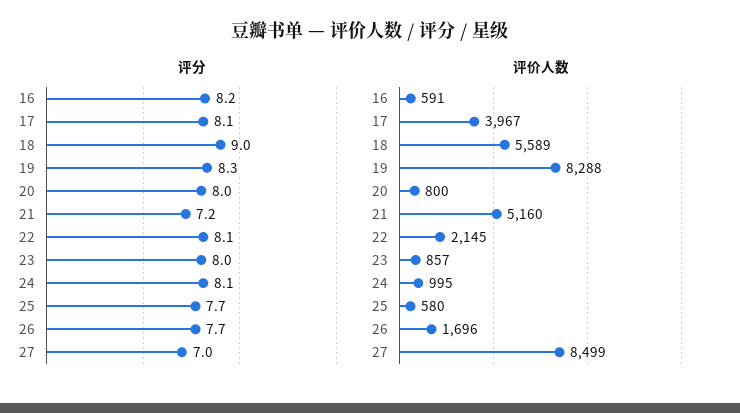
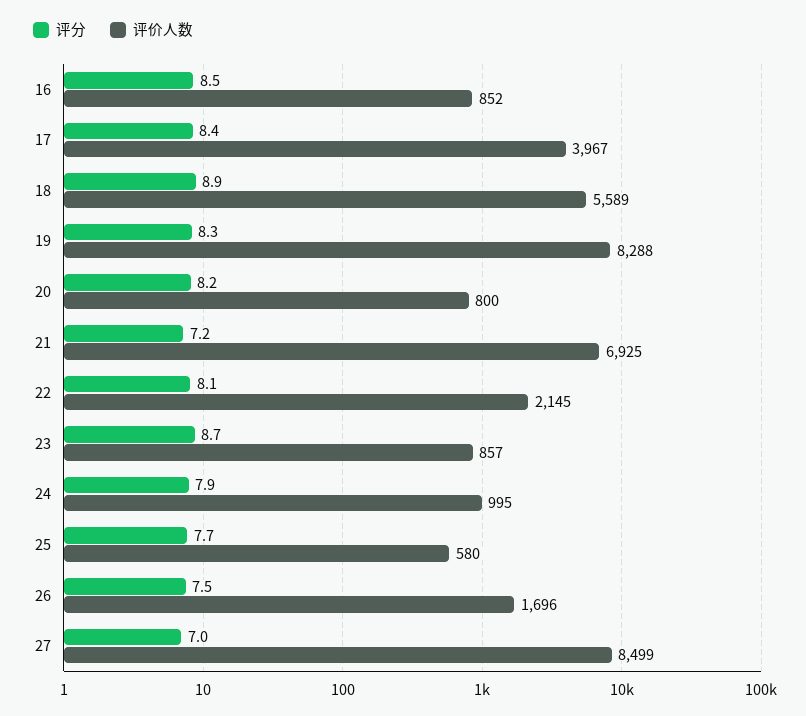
  {
    "评分": {
-     "16": 8.2,
+     "16": 8.5,
-     "17": 8.1,
+     "17": 8.4,
-     "18": 9,
+     "18": 8.9,
      "19": 8.3,
-     "20": 8,
+     "20": 8.2,
      "21": 7.2,
      "22": 8.1,
-     "23": 8,
+     "23": 8.7,
-     "24": 8.1,
+     "24": 7.9,
      "25": 7.7,
-     "26": 7.7,
+     "26": 7.5,
      "27": 7
    },
    "评价人数": {
-     "16": 591,
+     "16": 852,
      "17": 3967,
      "18": 5589,
      "19": 8288,
      "20": 800,
-     "21": 5160,
+     "21": 6925,
      "22": 2145,
      "23": 857,
      "24": 995,
      "25": 580,
      "26": 1696,
      "27": 8499
    }
  }

